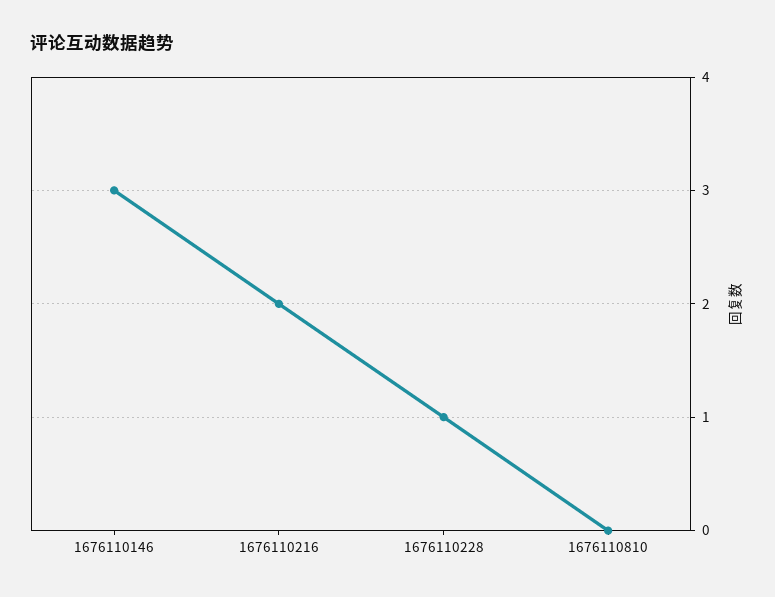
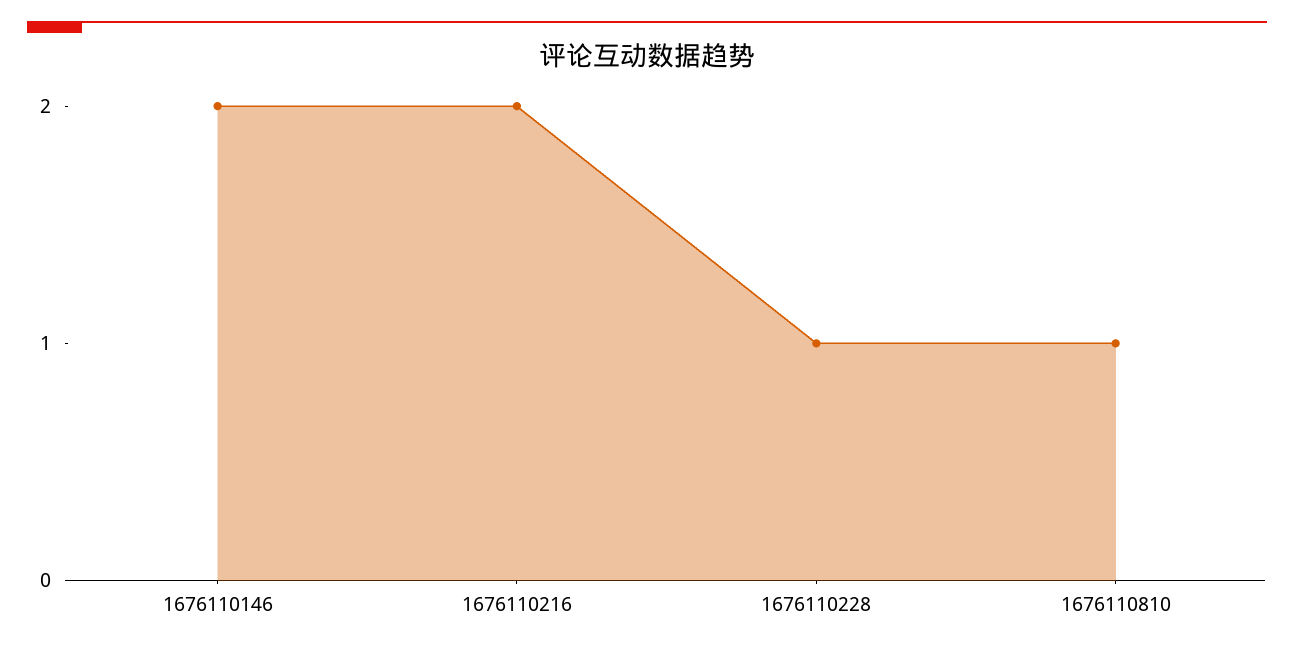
  {
-   "1676110146": 3,
+   "1676110146": 2,
    "1676110216": 2,
    "1676110228": 1,
-   "1676110810": 0
+   "1676110810": 1
  }

